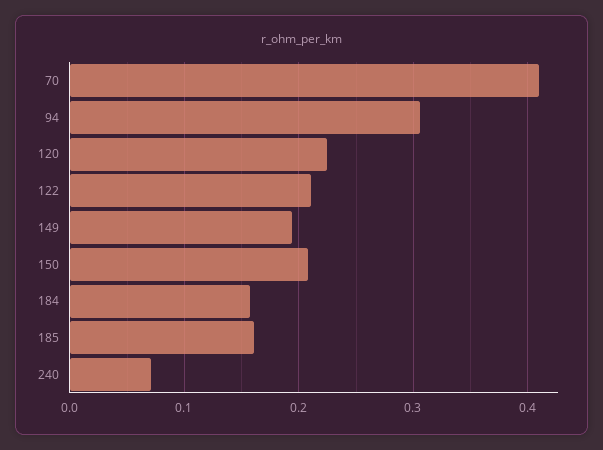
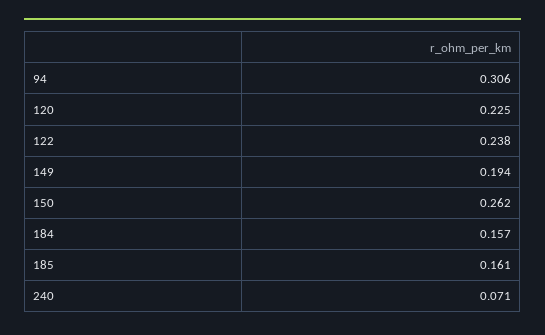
  {
-   "70": 0.41,
    "94": 0.306,
    "120": 0.225,
-   "122": 0.21,
+   "122": 0.238,
    "149": 0.194,
-   "150": 0.21,
+   "150": 0.262,
    "184": 0.157,
    "185": 0.161,
    "240": 0.071
  }

